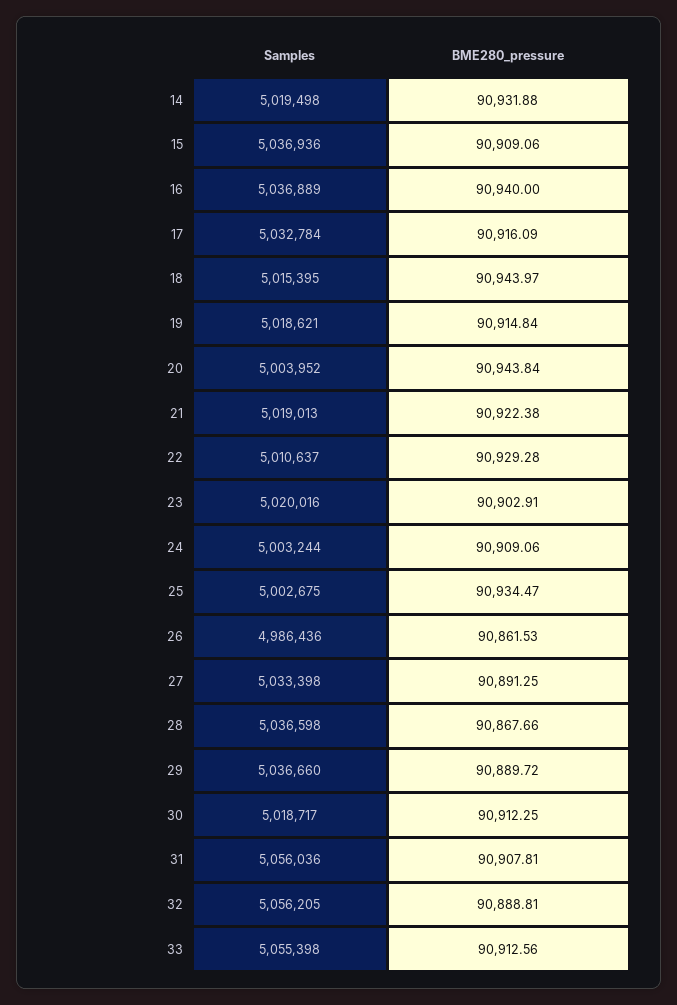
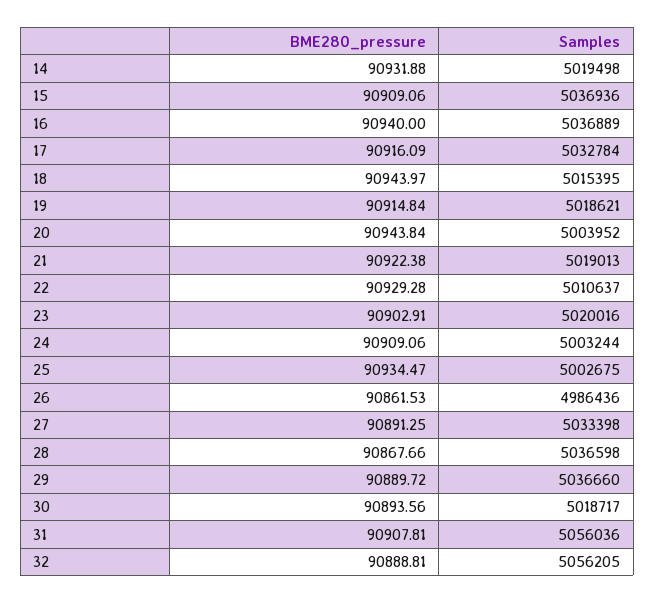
  {
    "Samples": {
      "14": 5019498,
      "15": 5036936,
      "16": 5036889,
      "17": 5032784,
      "18": 5015395,
      "19": 5018621,
      "20": 5003952,
      "21": 5019013,
      "22": 5010637,
      "23": 5020016,
      "24": 5003244,
      "25": 5002675,
      "26": 4986436,
      "27": 5033398,
      "28": 5036598,
      "29": 5036660,
      "30": 5018717,
      "31": 5056036,
-     "32": 5056205,
+     "32": 5056205
-     "33": 5055398
    },
    "BME280_pressure": {
      "14": 90931.88,
      "15": 90909.06,
      "16": 90940,
      "17": 90916.09,
      "18": 90943.97,
      "19": 90914.84,
      "20": 90943.84,
      "21": 90922.38,
      "22": 90929.28,
      "23": 90902.91,
      "24": 90909.06,
      "25": 90934.47,
      "26": 90861.53,
      "27": 90891.25,
      "28": 90867.66,
      "29": 90889.72,
-     "30": 90912.25,
+     "30": 90893.56,
      "31": 90907.81,
-     "32": 90888.81,
+     "32": 90888.81
-     "33": 90912.56
    }
  }

